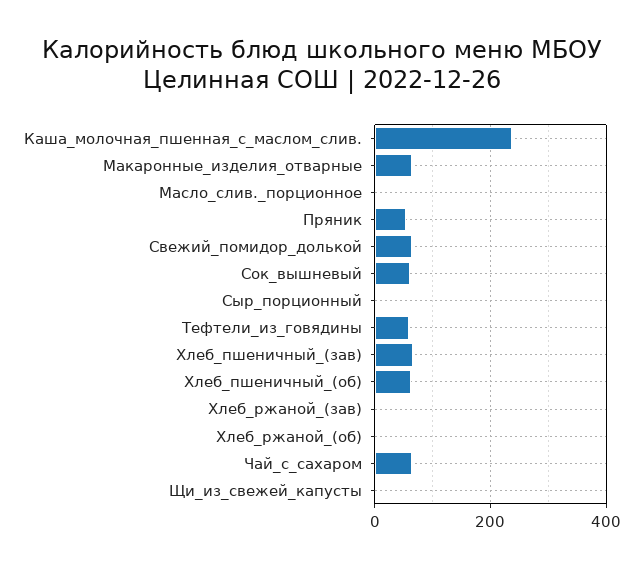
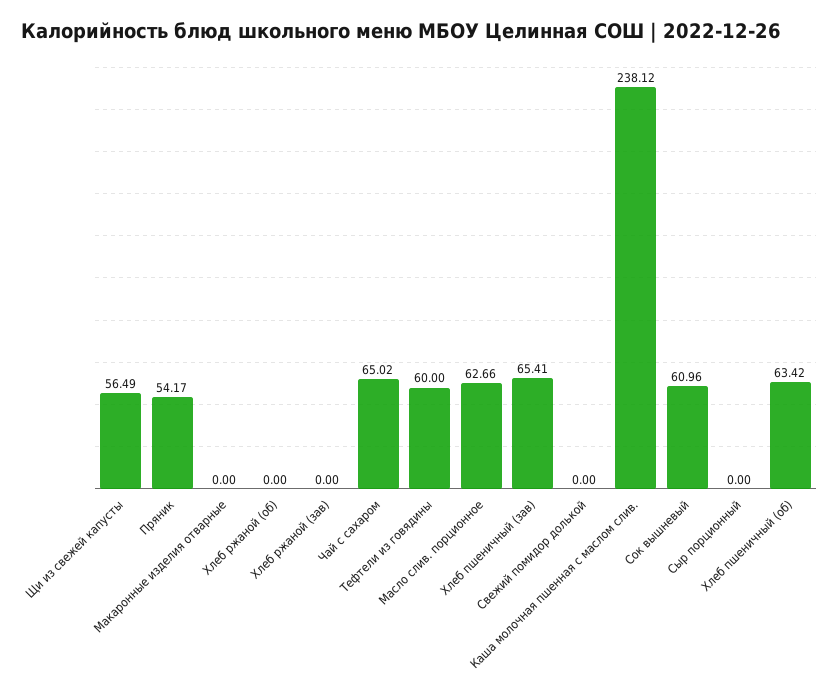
  {
    "Каша_молочная_пшенная_с_маслом_слив.": 238.12,
-   "Макаронные_изделия_отварные": 60,
+   "Макаронные_изделия_отварные": 0,
-   "Масло_слив._порционное": 0,
+   "Масло_слив._порционное": 62.66,
    "Пряник": 54.17,
-   "Свежий_помидор_долькой": 60,
+   "Свежий_помидор_долькой": 0,
    "Сок_вышневый": 60.96,
    "Сыр_порционный": 0,
    "Тефтели_из_говядины": 60,
    "Хлеб_пшеничный_(зав)": 65.41,
    "Хлеб_пшеничный_(об)": 63.42,
    "Хлеб_ржаной_(зав)": 0,
    "Хлеб_ржаной_(об)": 0,
    "Чай_с_сахаром": 65.02,
-   "Щи_из_свежей_капусты": 0
+   "Щи_из_свежей_капусты": 56.49
  }

